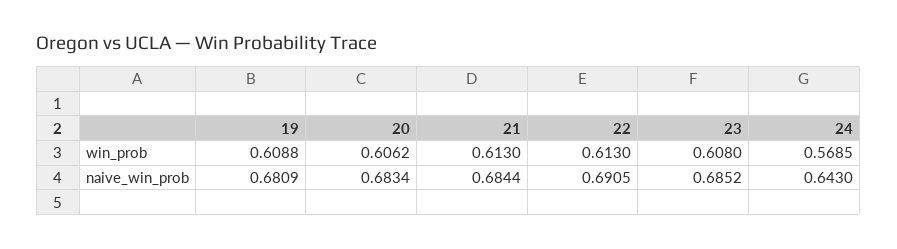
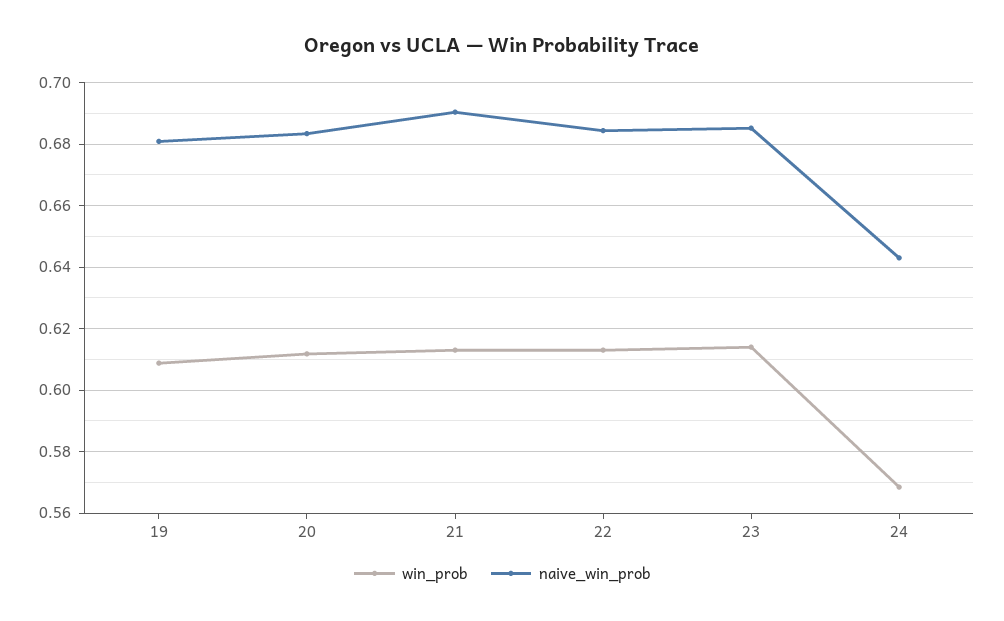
  {
    "win_prob": {
      "19": 0.6088,
-     "20": 0.6062,
+     "20": 0.612,
      "21": 0.613,
      "22": 0.613,
-     "23": 0.608,
+     "23": 0.614,
      "24": 0.5685
    },
    "naive_win_prob": {
      "19": 0.6809,
      "20": 0.6834,
-     "21": 0.6844,
+     "21": 0.69,
-     "22": 0.6905,
+     "22": 0.684,
      "23": 0.6852,
      "24": 0.643
    }
  }

